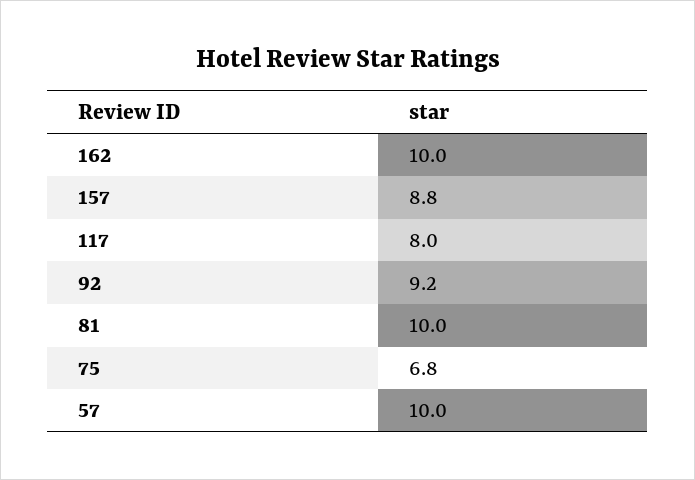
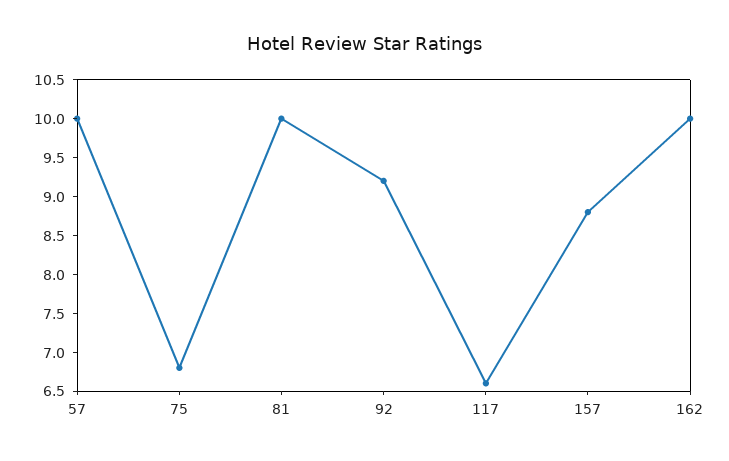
  {
    "162": 10,
    "157": 8.8,
-   "117": 8,
+   "117": 6.5,
    "92": 9.2,
    "81": 10,
    "75": 6.8,
    "57": 10
  }

